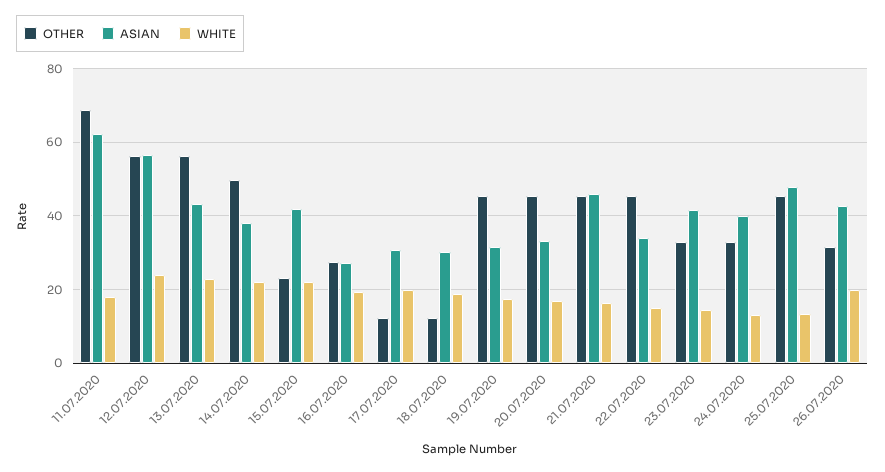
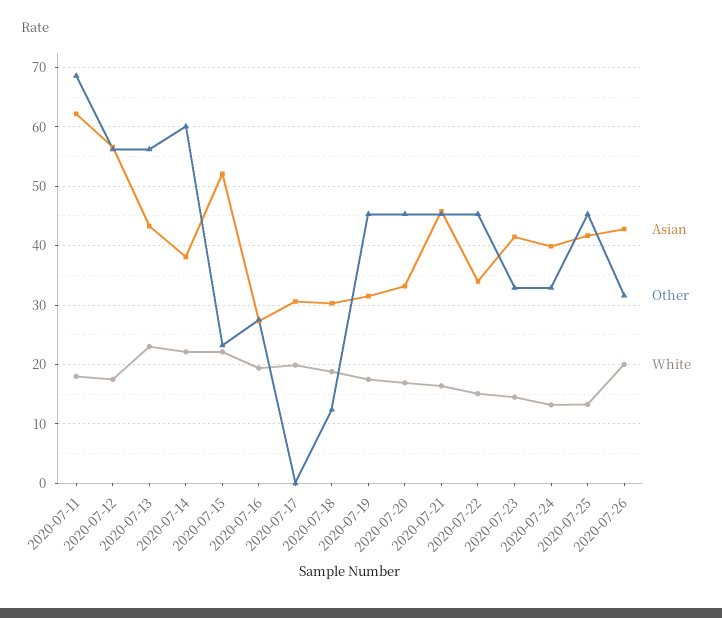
  {
    "OTHER": {
      "11.07.2020": 68,
      "12.07.2020": 56,
      "13.07.2020": 56,
-     "14.07.2020": 50,
+     "14.07.2020": 60,
      "15.07.2020": 24,
      "16.07.2020": 28,
-     "17.07.2020": 12,
+     "17.07.2020": 0,
      "18.07.2020": 12,
      "19.07.2020": 46,
      "20.07.2020": 46,
      "21.07.2020": 46,
      "22.07.2020": 46,
      "23.07.2020": 32,
      "24.07.2020": 32,
      "25.07.2020": 46,
      "26.07.2020": 32
    },
    "ASIAN": {
      "11.07.2020": 62,
      "12.07.2020": 56,
      "13.07.2020": 44,
      "14.07.2020": 38,
-     "15.07.2020": 42,
+     "15.07.2020": 52,
      "16.07.2020": 28,
      "17.07.2020": 30,
      "18.07.2020": 30,
      "19.07.2020": 32,
      "20.07.2020": 34,
      "21.07.2020": 46,
      "22.07.2020": 34,
      "23.07.2020": 42,
      "24.07.2020": 40,
-     "25.07.2020": 48,
+     "25.07.2020": 42,
      "26.07.2020": 42
    },
    "WHITE": {
      "11.07.2020": 18,
-     "12.07.2020": 24,
+     "12.07.2020": 18,
      "13.07.2020": 24,
      "14.07.2020": 22,
      "15.07.2020": 22,
      "16.07.2020": 20,
      "17.07.2020": 20,
      "18.07.2020": 18,
      "19.07.2020": 18,
      "20.07.2020": 16,
      "21.07.2020": 16,
      "22.07.2020": 16,
      "23.07.2020": 14,
      "24.07.2020": 14,
      "25.07.2020": 14,
      "26.07.2020": 20
    }
  }

